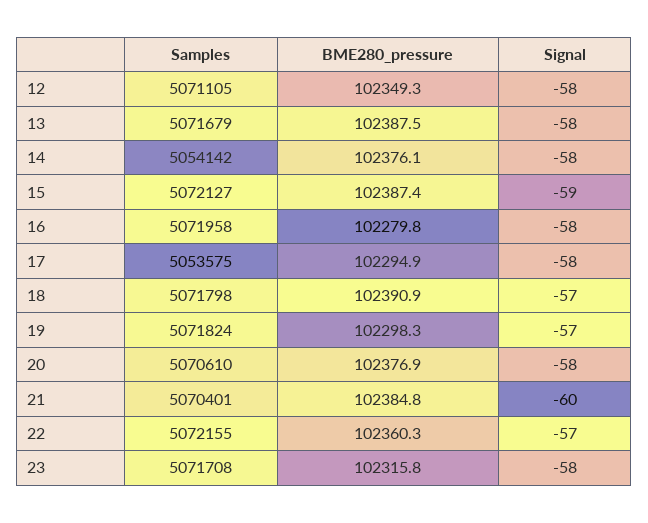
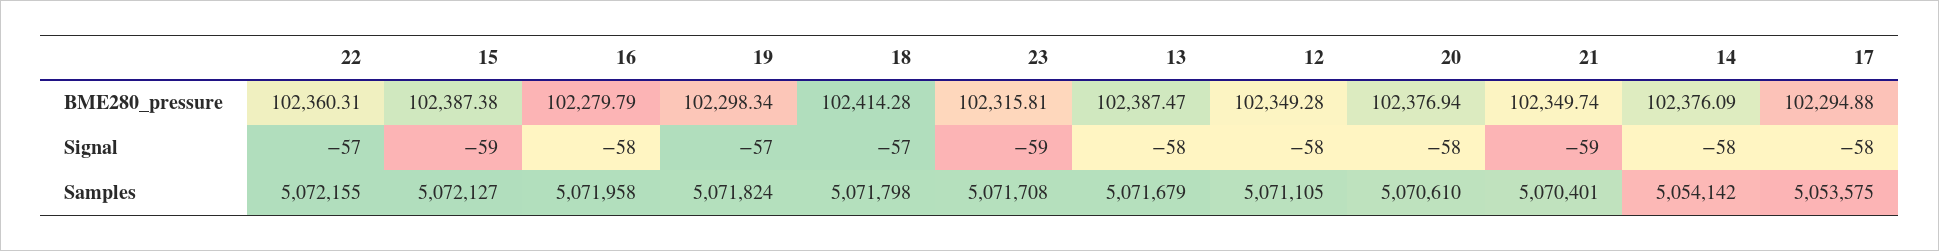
  {
    "Samples": {
      "12": 5071105,
      "13": 5071679,
      "14": 5054142,
      "15": 5072127,
      "16": 5071958,
      "17": 5053575,
      "18": 5071798,
      "19": 5071824,
      "20": 5070610,
      "21": 5070401,
      "22": 5072155,
      "23": 5071708
    },
    "BME280_pressure": {
      "12": 102349.28,
      "13": 102387.47,
      "14": 102376.09,
      "15": 102387.38,
      "16": 102279.79,
      "17": 102294.88,
-     "18": 102390.9,
+     "18": 102414.28,
      "19": 102298.34,
      "20": 102376.94,
-     "21": 102384.8,
+     "21": 102349.74,
      "22": 102360.31,
      "23": 102315.81
    },
    "Signal": {
      "12": -58,
      "13": -58,
      "14": -58,
      "15": -59,
      "16": -58,
      "17": -58,
      "18": -57,
      "19": -57,
      "20": -58,
-     "21": -60,
+     "21": -59,
      "22": -57,
-     "23": -58
+     "23": -59
    }
  }

